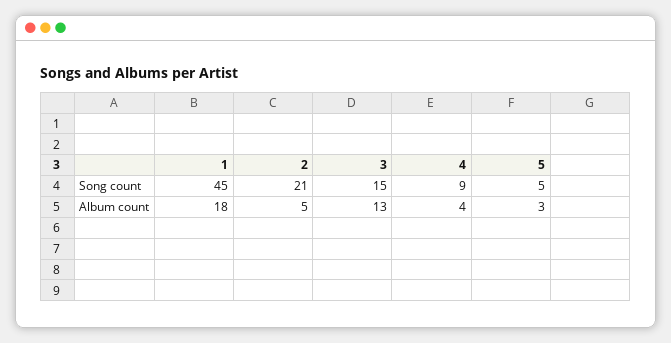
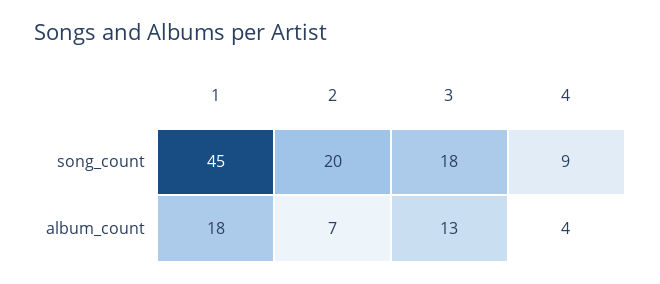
  {
    "1": {
      "Song count": 45,
      "Album count": 18
    },
    "2": {
-     "Song count": 21,
+     "Song count": 20,
-     "Album count": 5
+     "Album count": 7
    },
    "3": {
-     "Song count": 15,
+     "Song count": 18,
      "Album count": 13
    },
    "4": {
      "Song count": 9,
      "Album count": 4
-   },
+   }
-   "5": {
-     "Song count": 5,
-     "Album count": 3
-   }
  }

